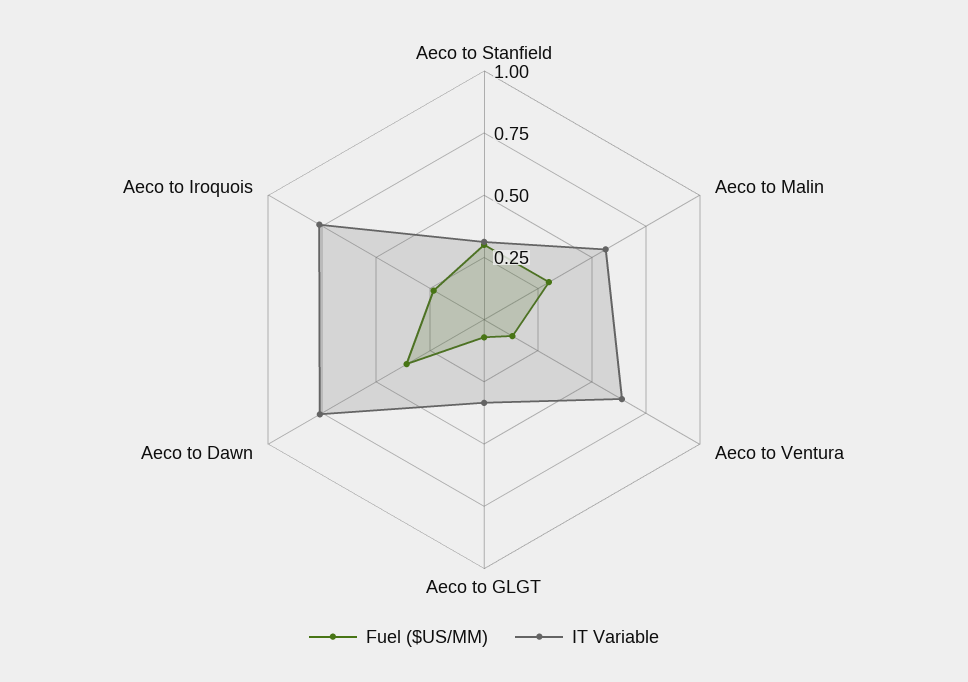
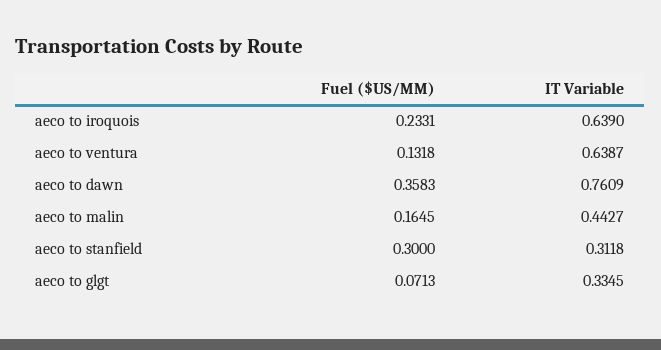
  {
    "Fuel ($US/MM)": {
      "Aeco to Stanfield": 0.3,
-     "Aeco to Malin": 0.3,
+     "Aeco to Malin": 0.1645,
      "Aeco to Ventura": 0.1318,
      "Aeco to GLGT": 0.0713,
      "Aeco to Dawn": 0.3583,
      "Aeco to Iroquois": 0.2331
    },
    "IT Variable": {
      "Aeco to Stanfield": 0.3118,
-     "Aeco to Malin": 0.55,
+     "Aeco to Malin": 0.4427,
      "Aeco to Ventura": 0.6387,
      "Aeco to GLGT": 0.3345,
      "Aeco to Dawn": 0.7609,
-     "Aeco to Iroquois": 0.75
+     "Aeco to Iroquois": 0.639
    }
  }

